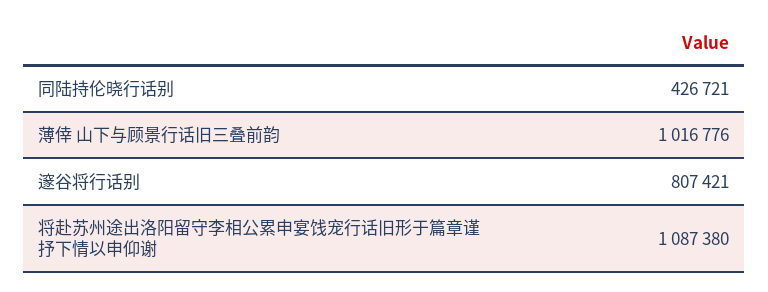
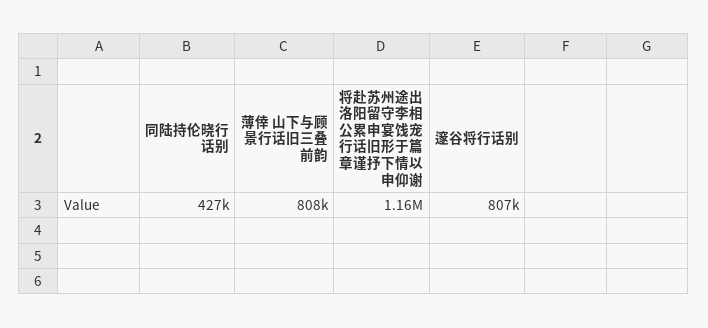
  {
    "同陆持伦晓行话别": 426721,
-   "薄倖 山下与顾景行话旧三叠前韵": 1016776,
+   "薄倖 山下与顾景行话旧三叠前韵": 808000,
    "邃谷将行话别": 807421,
-   "将赴苏州途出洛阳留守李相公累申宴饯宠行话旧形于篇章谨抒下情以申仰谢": 1087380
+   "将赴苏州途出洛阳留守李相公累申宴饯宠行话旧形于篇章谨抒下情以申仰谢": 1160000
  }

